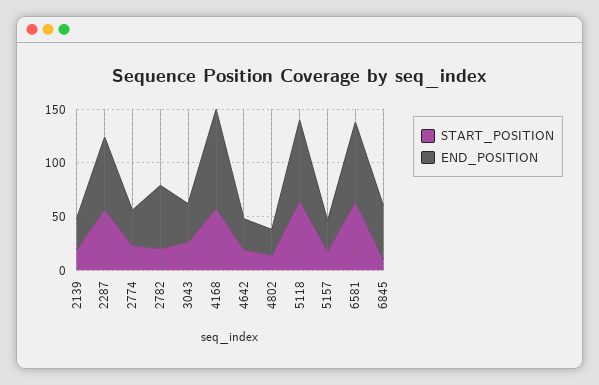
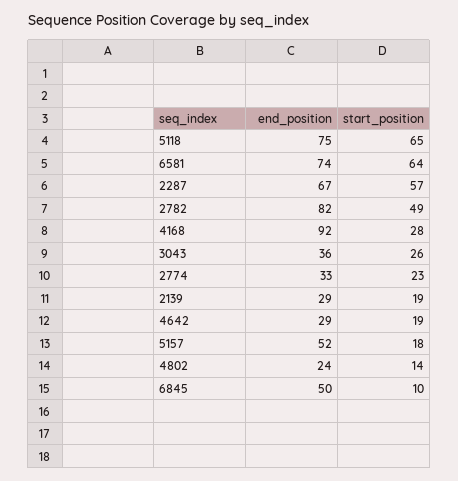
  {
    "START_POSITION": {
      "2139": 19,
      "2287": 57,
      "2774": 23,
-     "2782": 20,
+     "2782": 49,
      "3043": 26,
-     "4168": 60,
+     "4168": 28,
      "4642": 19,
      "4802": 14,
      "5118": 65,
      "5157": 18,
      "6581": 64,
      "6845": 10
    },
    "END_POSITION": {
      "2139": 29,
      "2287": 67,
      "2774": 33,
-     "2782": 60,
+     "2782": 82,
      "3043": 36,
      "4168": 92,
      "4642": 29,
      "4802": 24,
      "5118": 75,
-     "5157": 30,
+     "5157": 52,
      "6581": 74,
      "6845": 50
    }
  }

